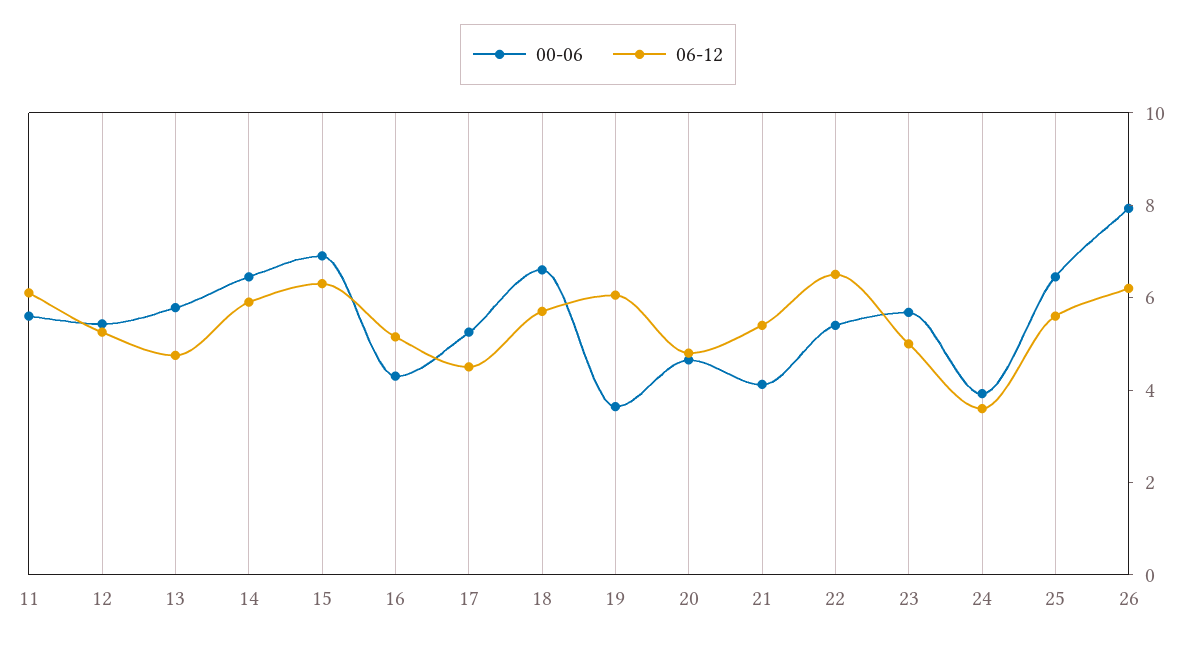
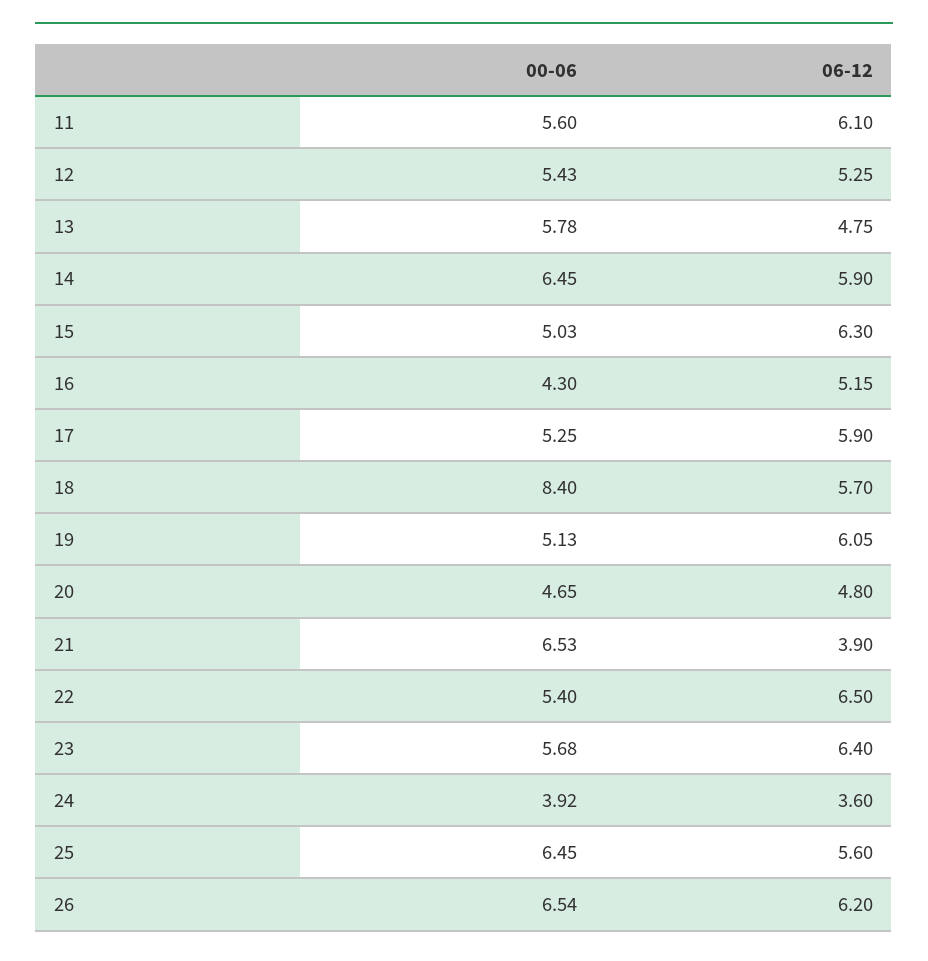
  {
    "00-06": {
      "11": 5.6,
      "12": 5.43,
      "13": 5.78,
      "14": 6.45,
-     "15": 7,
+     "15": 5.03,
      "16": 4.3,
      "17": 5.25,
-     "18": 6.5,
+     "18": 8.4,
-     "19": 3.5,
+     "19": 5.13,
      "20": 4.65,
-     "21": 4,
+     "21": 6.53,
      "22": 5.4,
      "23": 5.68,
      "24": 3.92,
      "25": 6.45,
-     "26": 8
+     "26": 6.54
    },
    "06-12": {
      "11": 6.1,
      "12": 5.25,
      "13": 4.75,
      "14": 5.9,
      "15": 6.3,
      "16": 5.15,
-     "17": 4.5,
+     "17": 5.9,
      "18": 5.7,
      "19": 6.05,
      "20": 4.8,
-     "21": 5.5,
+     "21": 3.9,
      "22": 6.5,
-     "23": 5,
+     "23": 6.4,
      "24": 3.6,
      "25": 5.6,
      "26": 6.2
    }
  }

